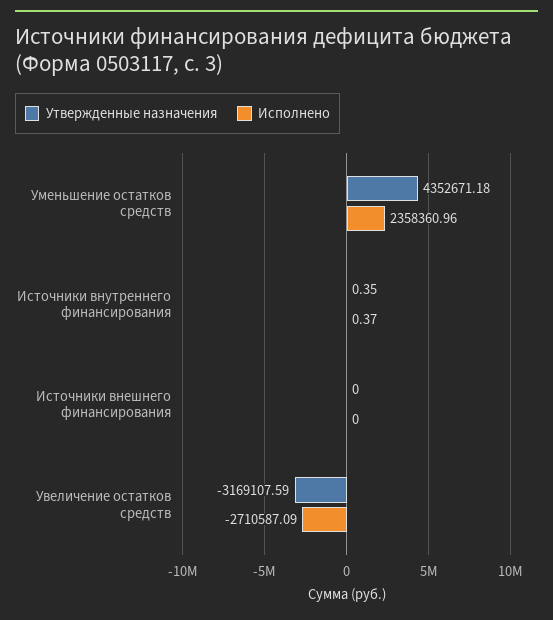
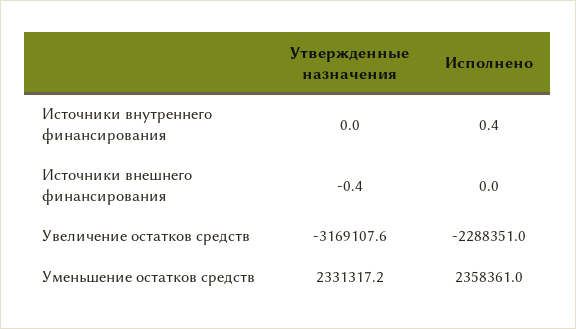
  {
    "Утвержденные назначения": {
-     "Уменьшение остатков средств": 4352671.18,
+     "Уменьшение остатков средств": 2331317.2,
-     "Источники внутреннего финансирования": 0.35,
+     "Источники внутреннего финансирования": 0,
-     "Источники внешнего финансирования": 0,
+     "Источники внешнего финансирования": -0.4,
      "Увеличение остатков средств": -3169107.59
    },
    "Исполнено": {
      "Уменьшение остатков средств": 2358360.96,
      "Источники внутреннего финансирования": 0.37,
      "Источники внешнего финансирования": 0,
-     "Увеличение остатков средств": -2710587.09
+     "Увеличение остатков средств": -2288351
    }
  }

